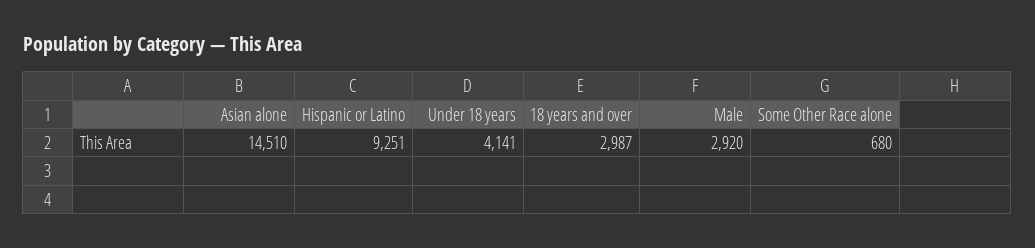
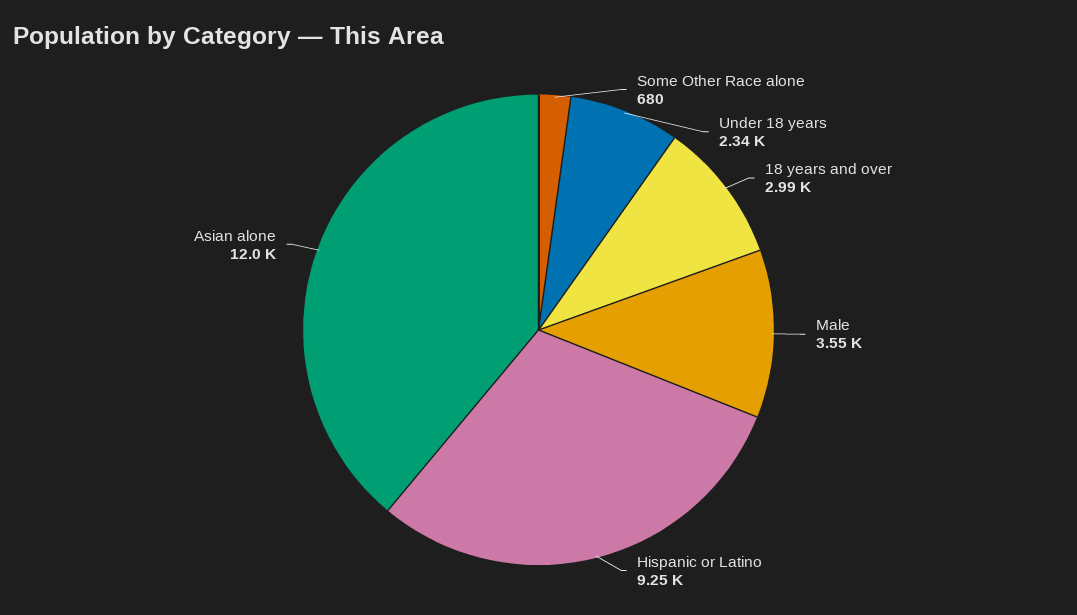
  {
-   "Asian alone": 14510,
+   "Asian alone": 12000,
    "Hispanic or Latino": 9251,
-   "Under 18 years": 4141,
+   "Under 18 years": 2340,
    "18 years and over": 2987,
-   "Male": 2920,
+   "Male": 3550,
    "Some Other Race alone": 680
  }

